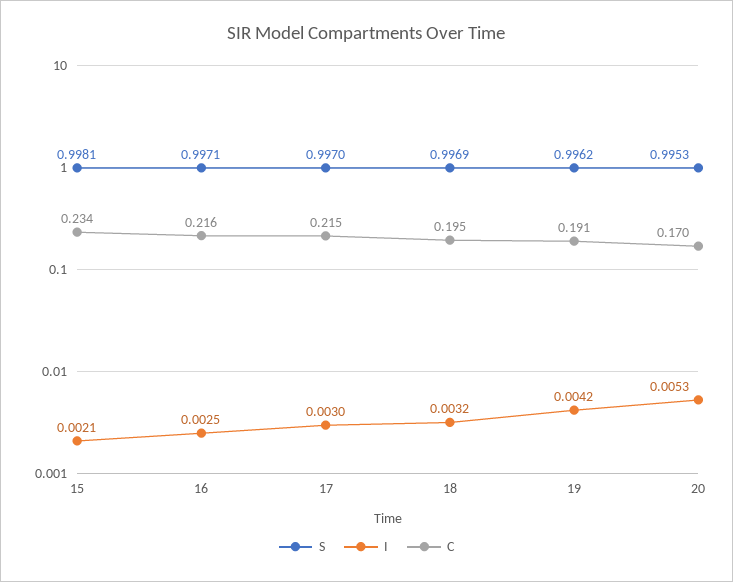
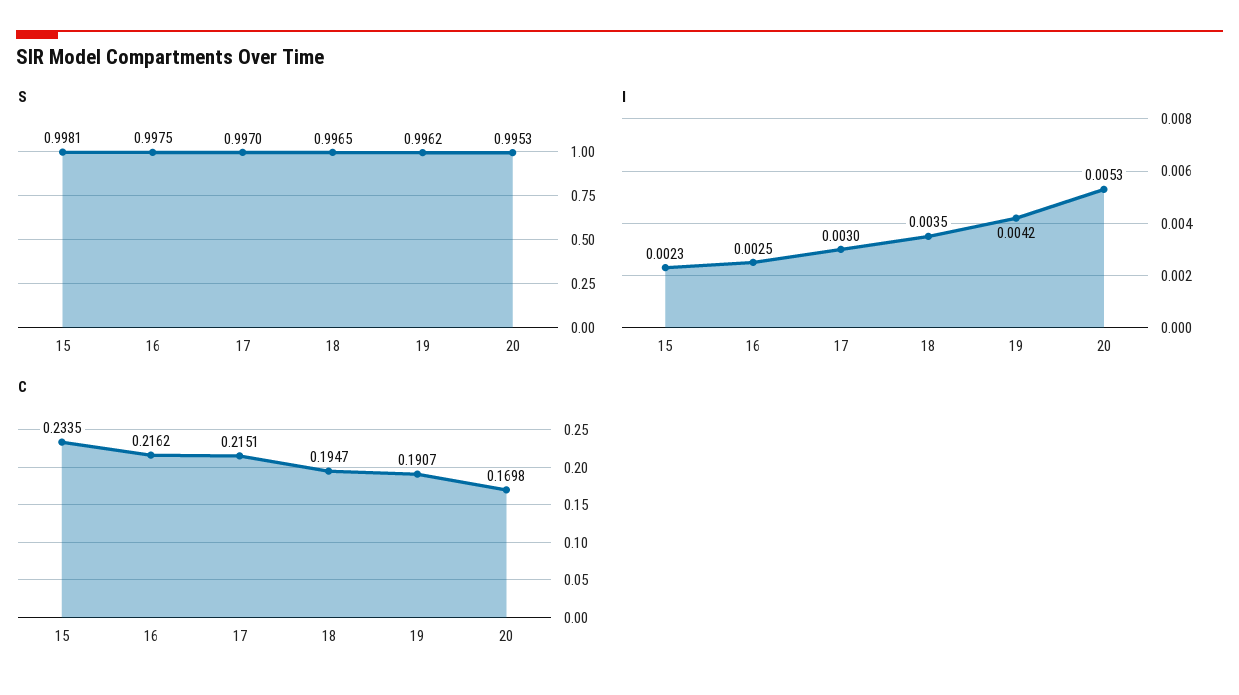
  {
    "S": {
      "15": 0.9981,
-     "16": 0.9971,
+     "16": 0.9975,
      "17": 0.997,
-     "18": 0.9969,
+     "18": 0.9965,
      "19": 0.9962,
      "20": 0.9953
    },
    "I": {
-     "15": 0.0021,
+     "15": 0.0023,
      "16": 0.0025,
      "17": 0.003,
-     "18": 0.0032,
+     "18": 0.0035,
      "19": 0.0042,
      "20": 0.0053
    },
    "C": {
      "15": 0.2335,
      "16": 0.2162,
      "17": 0.2151,
      "18": 0.1947,
      "19": 0.1907,
      "20": 0.1698
    }
  }

